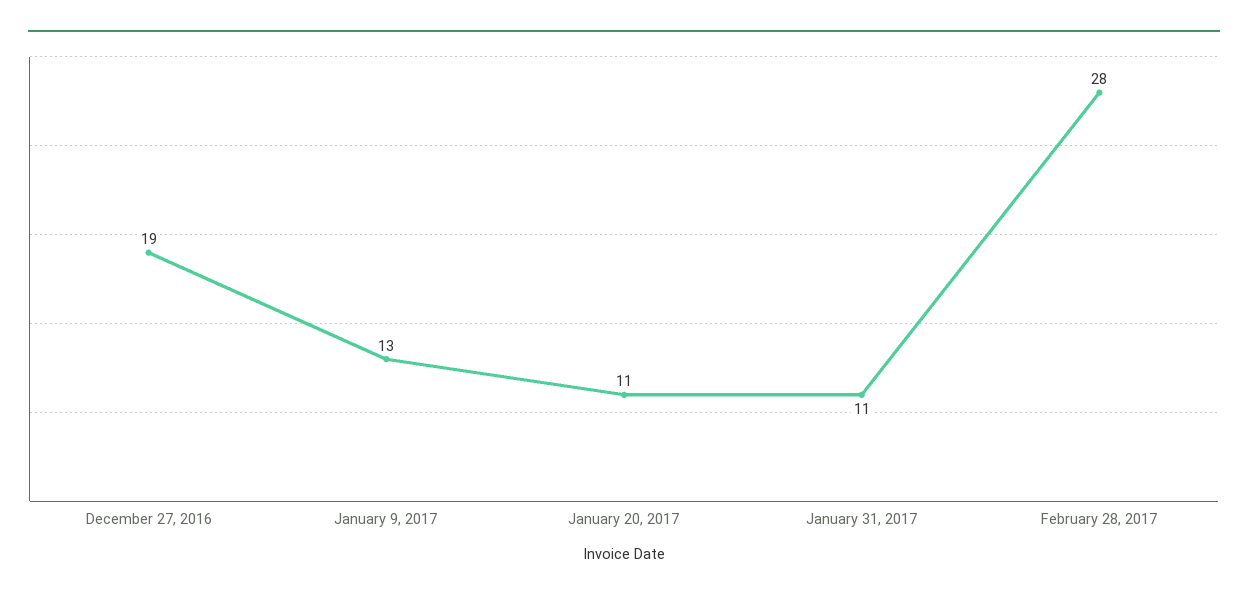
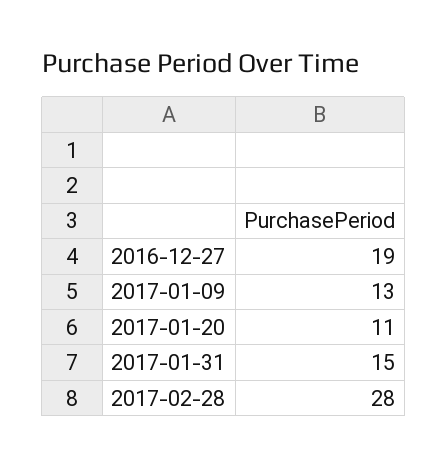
  {
    "December 27, 2016": 19,
    "January 9, 2017": 13,
    "January 20, 2017": 11,
-   "January 31, 2017": 11,
+   "January 31, 2017": 15,
    "February 28, 2017": 28
  }

